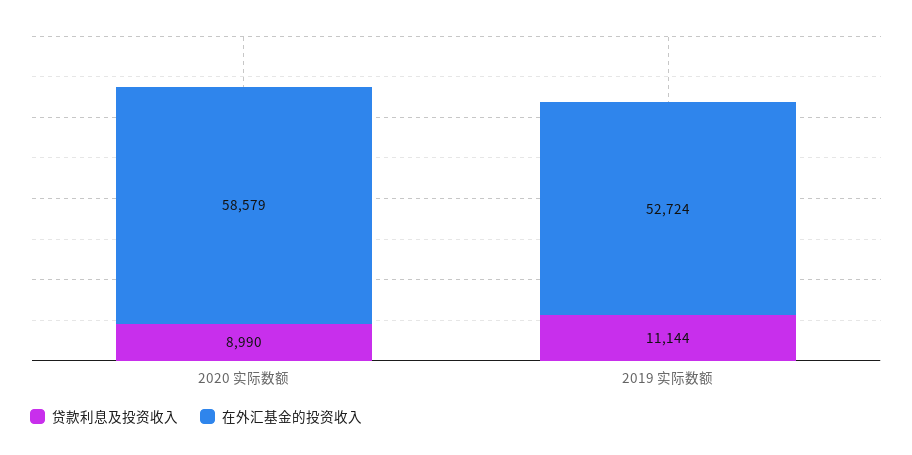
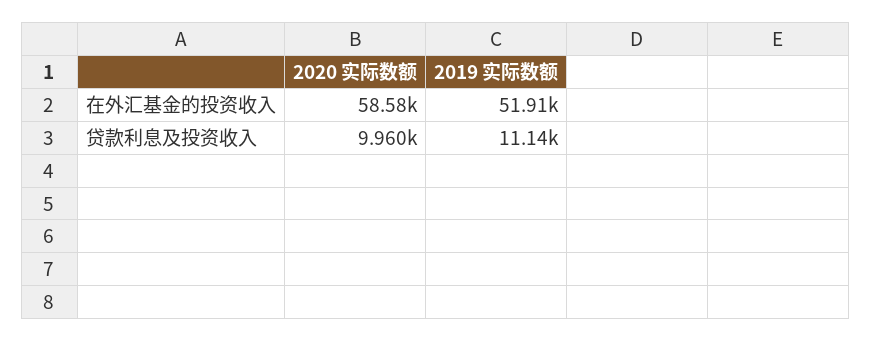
  {
    "贷款利息及投资收入": {
-     "2020 实际数额": 8990,
+     "2020 实际数额": 9960,
      "2019 实际数额": 11144
    },
    "在外汇基金的投资收入": {
      "2020 实际数额": 58579,
-     "2019 实际数额": 52724
+     "2019 实际数额": 51910
    }
  }

